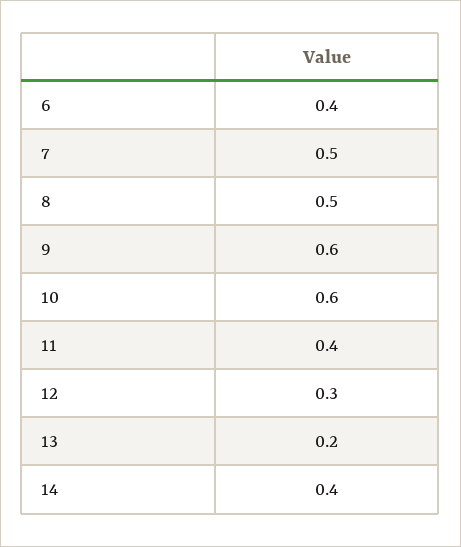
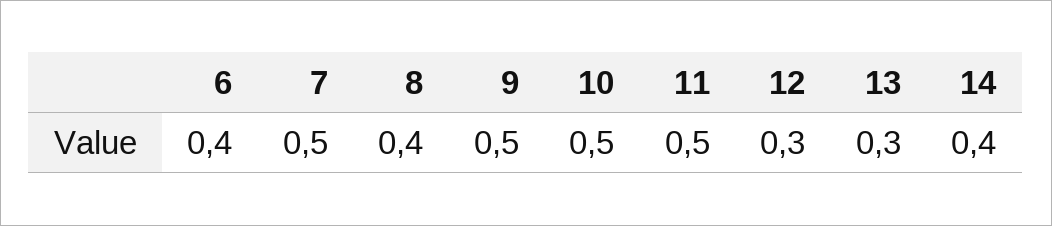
  {
    "6": 0.4,
    "7": 0.5,
-   "8": 0.5,
+   "8": 0.4,
-   "9": 0.6,
+   "9": 0.5,
-   "10": 0.6,
+   "10": 0.5,
-   "11": 0.4,
+   "11": 0.5,
    "12": 0.3,
-   "13": 0.2,
+   "13": 0.3,
    "14": 0.4
  }

